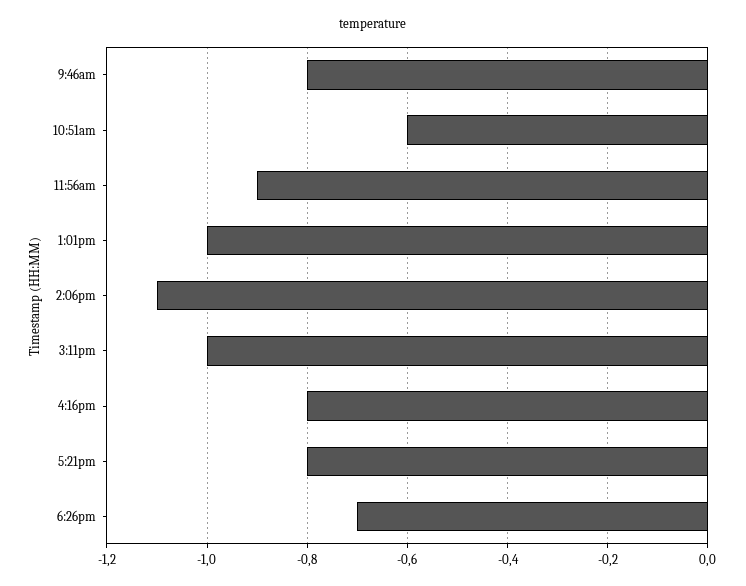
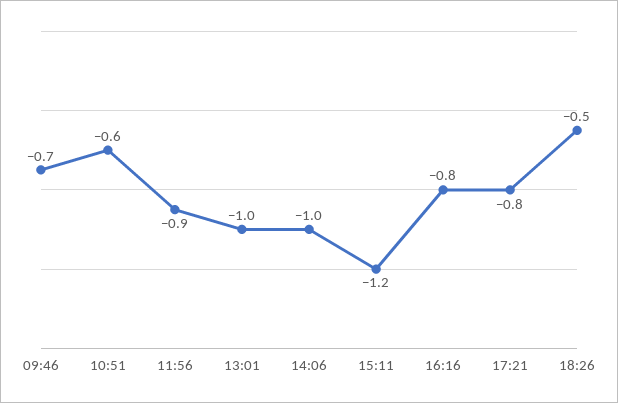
  {
-   "9:46am": -0.8,
+   "9:46am": -0.7,
    "10:51am": -0.6,
    "11:56am": -0.9,
    "1:01pm": -1,
-   "2:06pm": -1.1,
+   "2:06pm": -1,
-   "3:11pm": -1,
+   "3:11pm": -1.2,
    "4:16pm": -0.8,
    "5:21pm": -0.8,
-   "6:26pm": -0.7
+   "6:26pm": -0.5
  }

